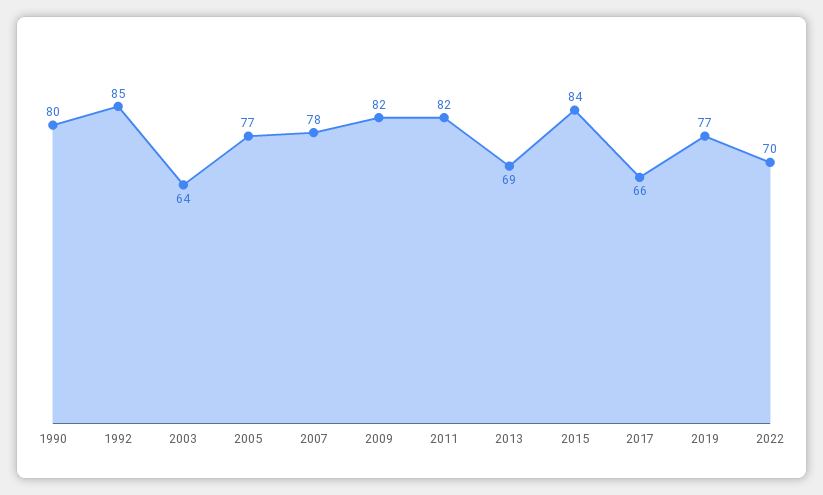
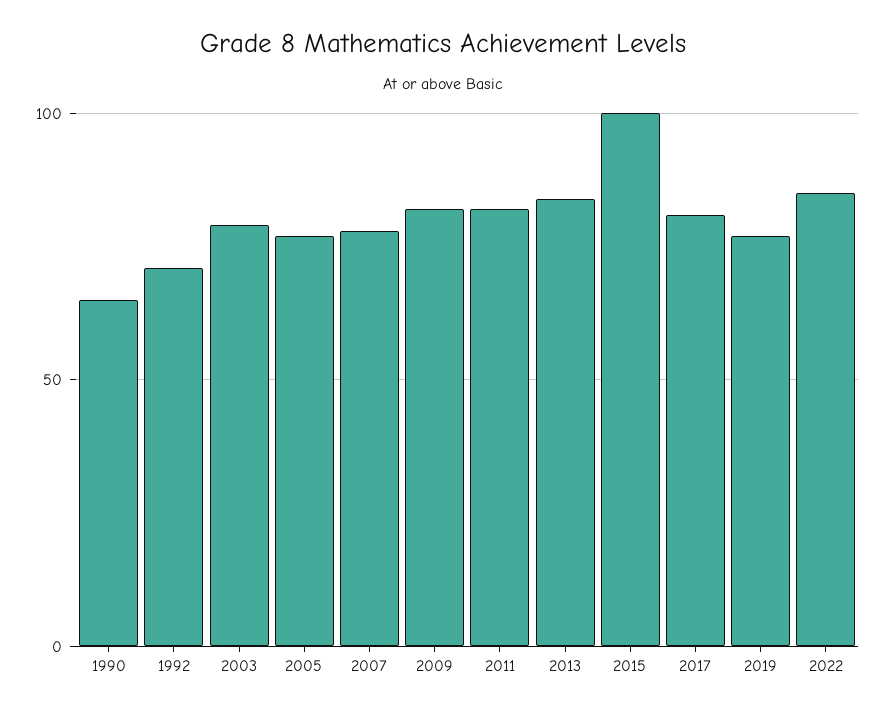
  {
-   "1990": 80,
+   "1990": 65,
-   "1992": 85,
+   "1992": 70,
-   "2003": 64,
+   "2003": 80,
    "2005": 77,
    "2007": 78,
    "2009": 82,
    "2011": 82,
-   "2013": 69,
+   "2013": 85,
-   "2015": 84,
+   "2015": 100,
-   "2017": 66,
+   "2017": 80,
    "2019": 77,
-   "2022": 70
+   "2022": 85
  }

